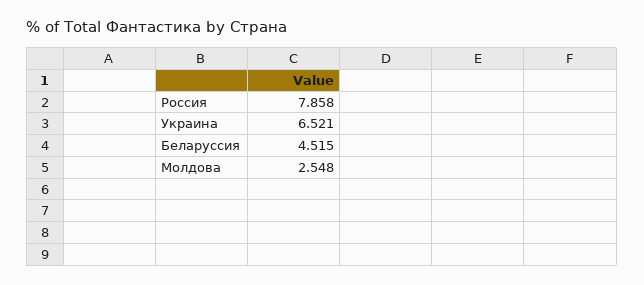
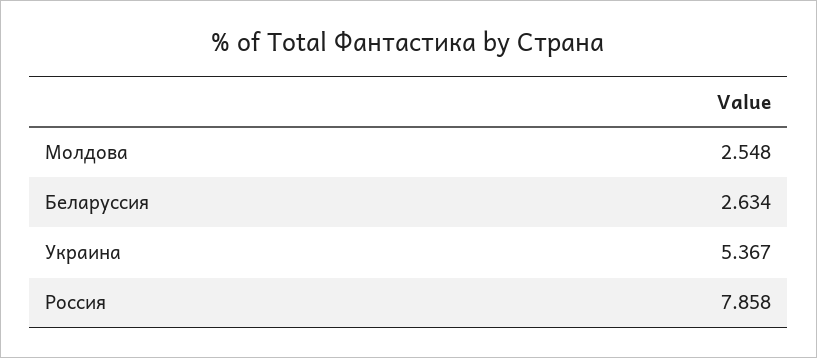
  {
    "Россия": 7.858,
-   "Украина": 6.521,
+   "Украина": 5.367,
-   "Беларуссия": 4.515,
+   "Беларуссия": 2.634,
    "Молдова": 2.548
  }

